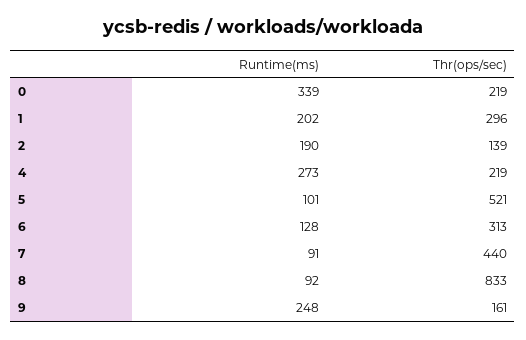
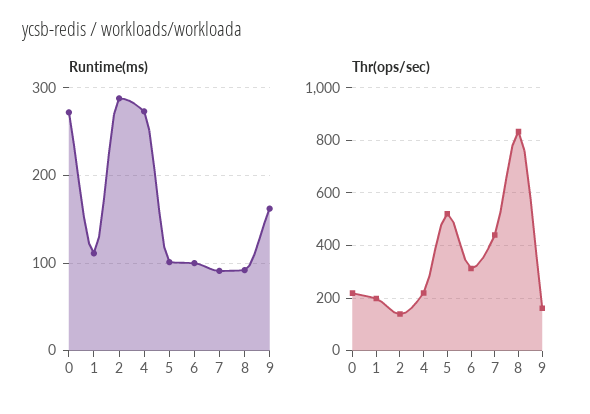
  {
    "Runtime(ms)": {
-     "0": 339,
+     "0": 270,
-     "1": 202,
+     "1": 110,
-     "2": 190,
+     "2": 290,
      "4": 273,
      "5": 101,
-     "6": 128,
+     "6": 100,
      "7": 91,
      "8": 92,
-     "9": 248
+     "9": 160
    },
    "Thr(ops/sec)": {
      "0": 219,
-     "1": 296,
+     "1": 200,
      "2": 139,
      "4": 219,
      "5": 521,
      "6": 313,
      "7": 440,
      "8": 833,
      "9": 161
    }
  }

